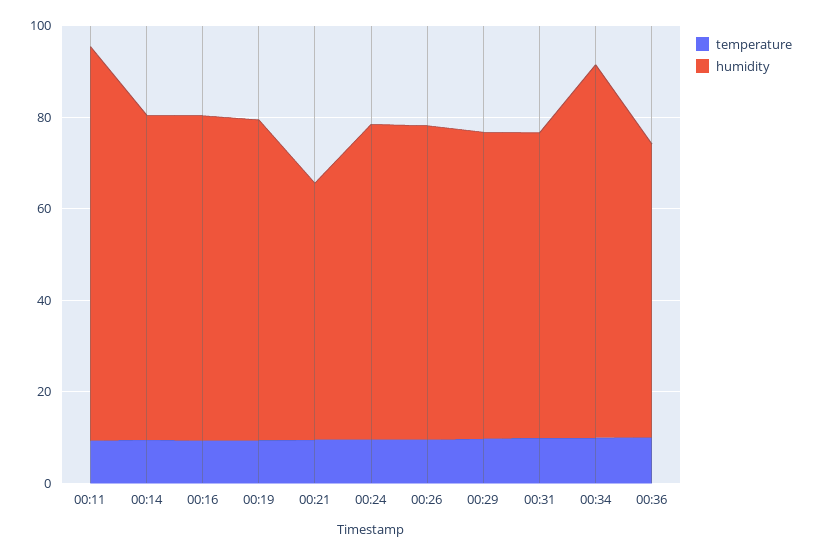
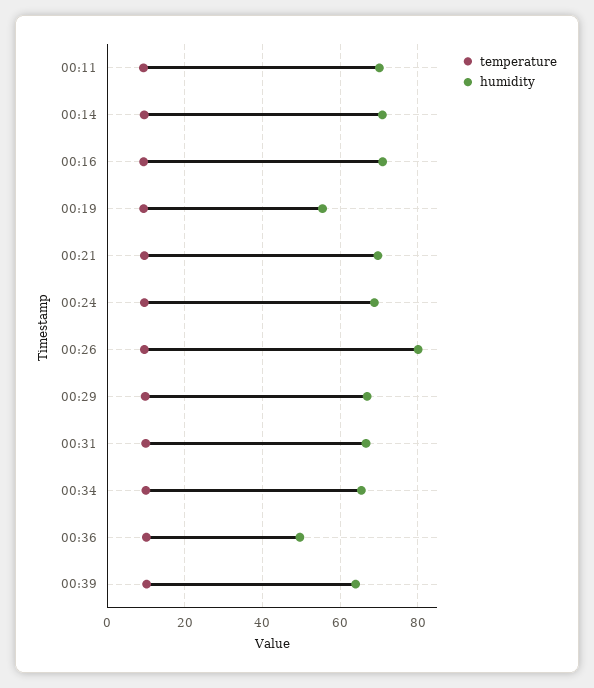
  {
    "temperature": {
      "00:11": 10,
      "00:14": 10,
      "00:16": 10,
      "00:19": 10,
      "00:21": 10,
      "00:24": 10,
      "00:26": 10,
      "00:29": 10,
      "00:31": 10,
      "00:34": 10,
-     "00:36": 10
+     "00:36": 10,
+     "00:39": 10
    },
    "humidity": {
-     "00:11": 85,
+     "00:11": 70,
      "00:14": 70,
      "00:16": 70,
-     "00:19": 70,
+     "00:19": 56,
-     "00:21": 55,
+     "00:21": 70,
      "00:24": 68,
-     "00:26": 70,
+     "00:26": 80,
      "00:29": 66,
      "00:31": 66,
-     "00:34": 80,
+     "00:34": 66,
-     "00:36": 65
+     "00:36": 50,
+     "00:39": 64
    }
  }

